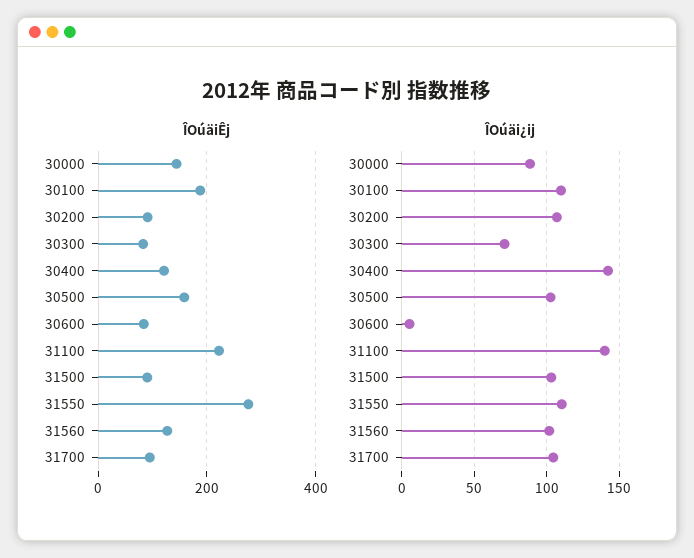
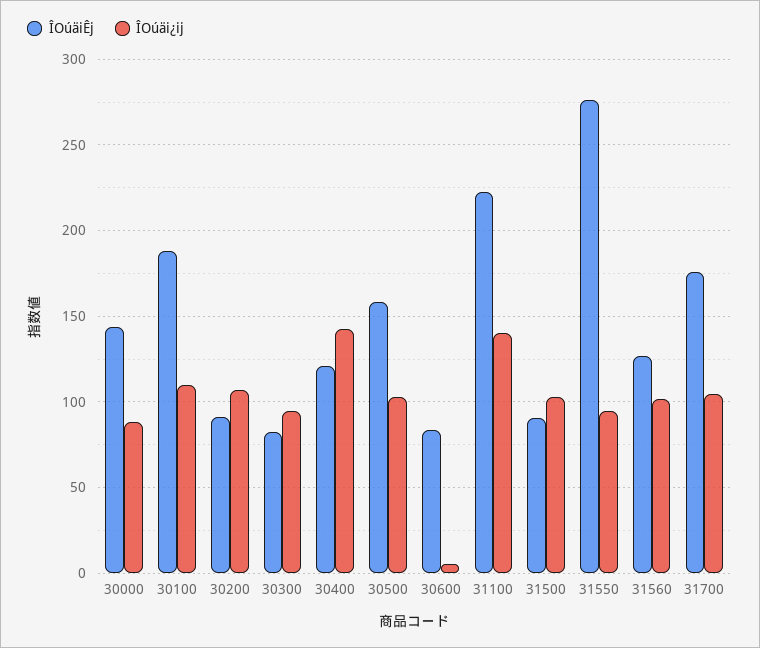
  {
    "ÎOúäiÊj": {
      "30000": 145,
      "30100": 190,
      "30200": 90,
      "30300": 85,
      "30400": 120,
      "30500": 160,
      "30600": 85,
      "31100": 220,
      "31500": 90,
      "31550": 275,
      "31560": 125,
-     "31700": 100
+     "31700": 175
    },
    "ÎOúäi¿ij": {
      "30000": 90,
      "30100": 110,
      "30200": 105,
-     "30300": 70,
+     "30300": 95,
      "30400": 140,
      "30500": 105,
      "30600": 5,
      "31100": 140,
      "31500": 105,
-     "31550": 110,
+     "31550": 95,
      "31560": 100,
      "31700": 105
    }
  }

